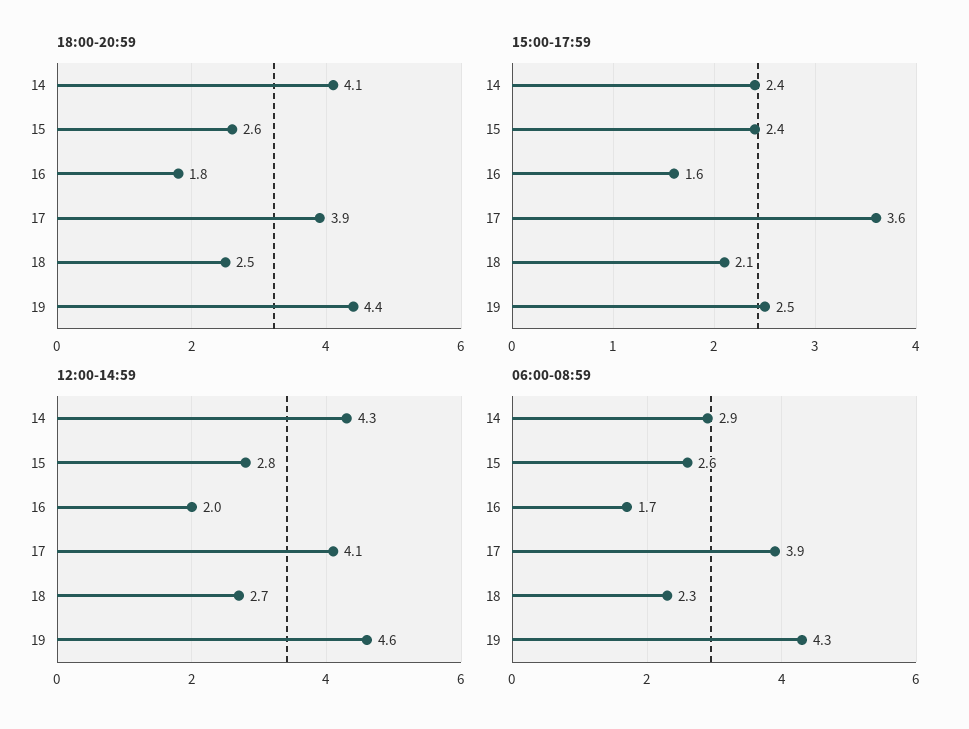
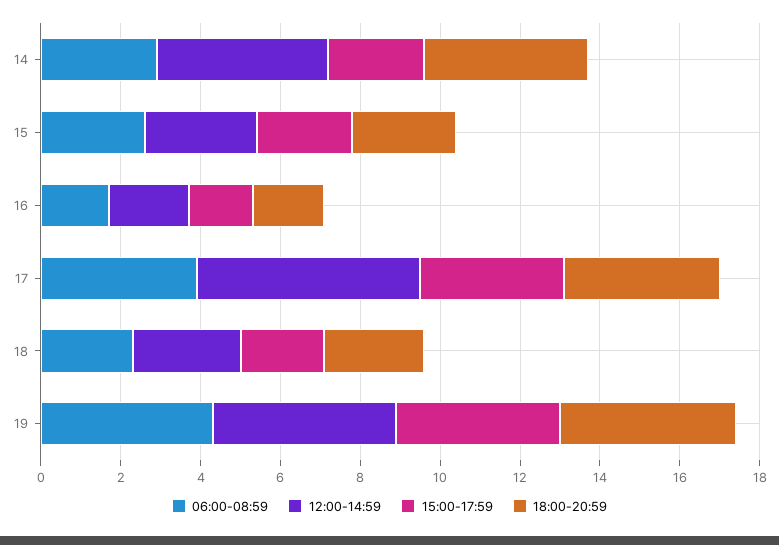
  {
    "18:00-20:59": {
      "14": 4.1,
      "15": 2.6,
      "16": 1.8,
      "17": 3.9,
      "18": 2.5,
      "19": 4.4
    },
    "15:00-17:59": {
      "14": 2.4,
      "15": 2.4,
      "16": 1.6,
      "17": 3.6,
      "18": 2.1,
-     "19": 2.5
+     "19": 4
    },
    "12:00-14:59": {
      "14": 4.3,
      "15": 2.8,
      "16": 2,
-     "17": 4.1,
+     "17": 5.5,
      "18": 2.7,
      "19": 4.6
    },
    "06:00-08:59": {
      "14": 2.9,
      "15": 2.6,
      "16": 1.7,
      "17": 3.9,
      "18": 2.3,
      "19": 4.3
    }
  }

